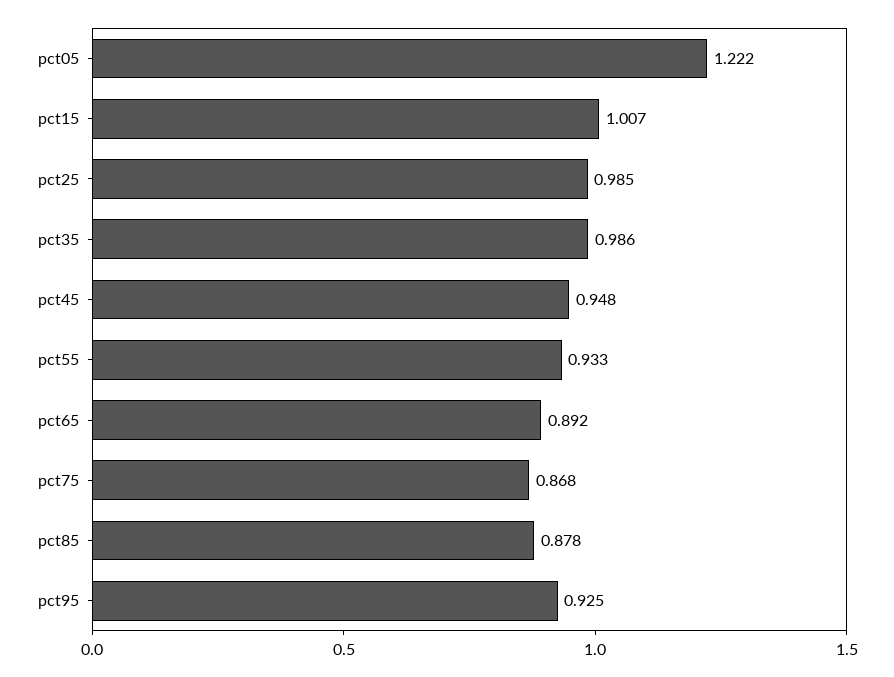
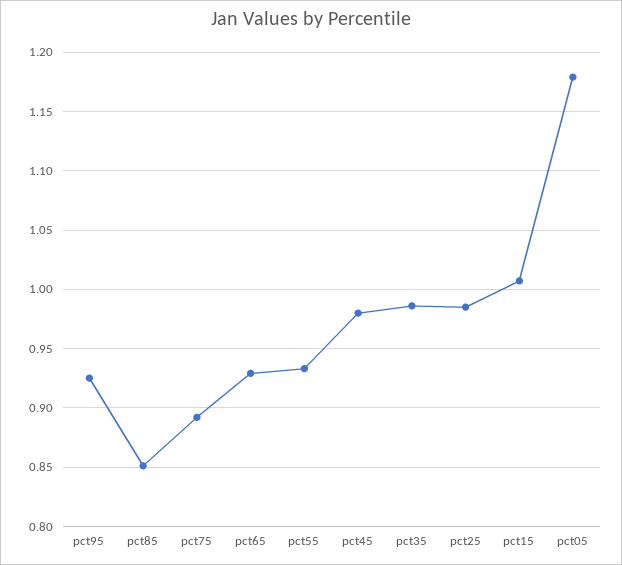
  {
-   "pct05": 1.222,
+   "pct05": 1.18,
    "pct15": 1.007,
    "pct25": 0.985,
    "pct35": 0.986,
-   "pct45": 0.948,
+   "pct45": 0.98,
    "pct55": 0.933,
-   "pct65": 0.892,
+   "pct65": 0.93,
-   "pct75": 0.868,
+   "pct75": 0.89,
-   "pct85": 0.878,
+   "pct85": 0.85,
    "pct95": 0.925
  }

